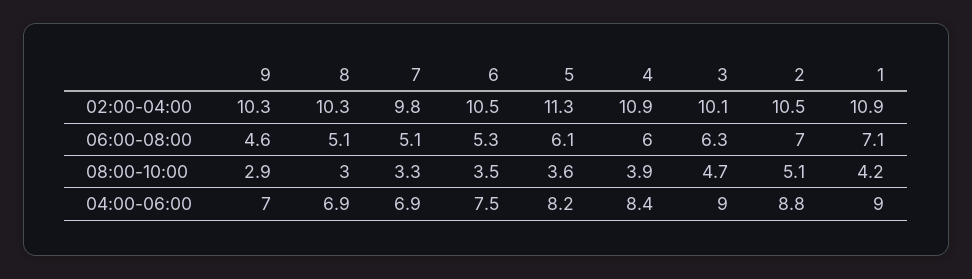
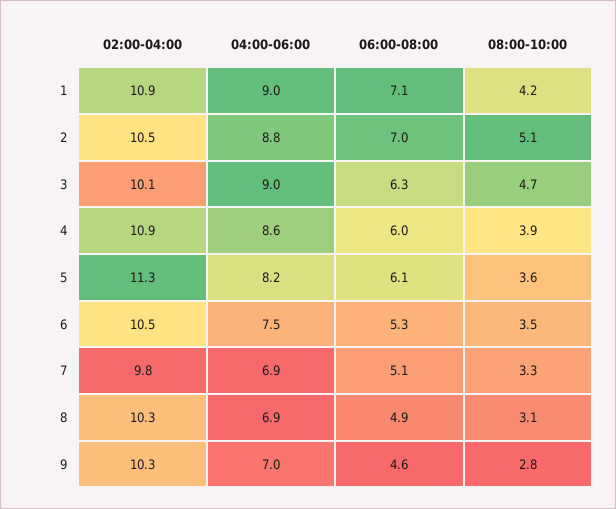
  {
    "9": {
      "02:00-04:00": 10.3,
      "06:00-08:00": 4.6,
-     "08:00-10:00": 2.9,
+     "08:00-10:00": 2.8,
      "04:00-06:00": 7
    },
    "8": {
      "02:00-04:00": 10.3,
-     "06:00-08:00": 5.1,
+     "06:00-08:00": 4.9,
-     "08:00-10:00": 3,
+     "08:00-10:00": 3.1,
      "04:00-06:00": 6.9
    },
    "7": {
      "02:00-04:00": 9.8,
      "06:00-08:00": 5.1,
      "08:00-10:00": 3.3,
      "04:00-06:00": 6.9
    },
    "6": {
      "02:00-04:00": 10.5,
      "06:00-08:00": 5.3,
      "08:00-10:00": 3.5,
      "04:00-06:00": 7.5
    },
    "5": {
      "02:00-04:00": 11.3,
      "06:00-08:00": 6.1,
      "08:00-10:00": 3.6,
      "04:00-06:00": 8.2
    },
    "4": {
      "02:00-04:00": 10.9,
      "06:00-08:00": 6,
      "08:00-10:00": 3.9,
-     "04:00-06:00": 8.4
+     "04:00-06:00": 8.6
    },
    "3": {
      "02:00-04:00": 10.1,
      "06:00-08:00": 6.3,
      "08:00-10:00": 4.7,
      "04:00-06:00": 9
    },
    "2": {
      "02:00-04:00": 10.5,
      "06:00-08:00": 7,
      "08:00-10:00": 5.1,
      "04:00-06:00": 8.8
    },
    "1": {
      "02:00-04:00": 10.9,
      "06:00-08:00": 7.1,
      "08:00-10:00": 4.2,
      "04:00-06:00": 9
    }
  }

